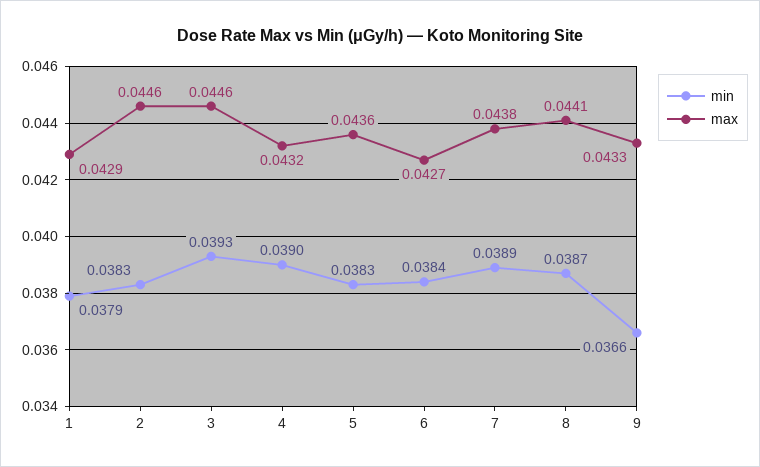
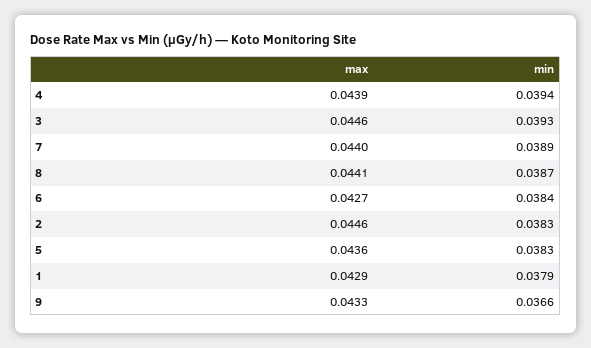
  {
    "min": {
      "1": 0.0379,
      "2": 0.0383,
      "3": 0.0393,
-     "4": 0.039,
+     "4": 0.0394,
      "5": 0.0383,
      "6": 0.0384,
      "7": 0.0389,
      "8": 0.0387,
      "9": 0.0366
    },
    "max": {
      "1": 0.0429,
      "2": 0.0446,
      "3": 0.0446,
-     "4": 0.0432,
+     "4": 0.0439,
      "5": 0.0436,
      "6": 0.0427,
-     "7": 0.0438,
+     "7": 0.044,
      "8": 0.0441,
      "9": 0.0433
    }
  }

